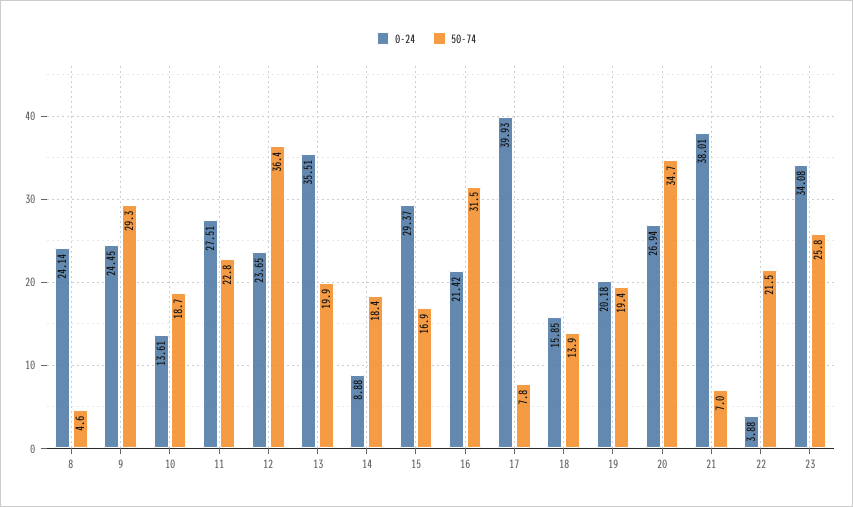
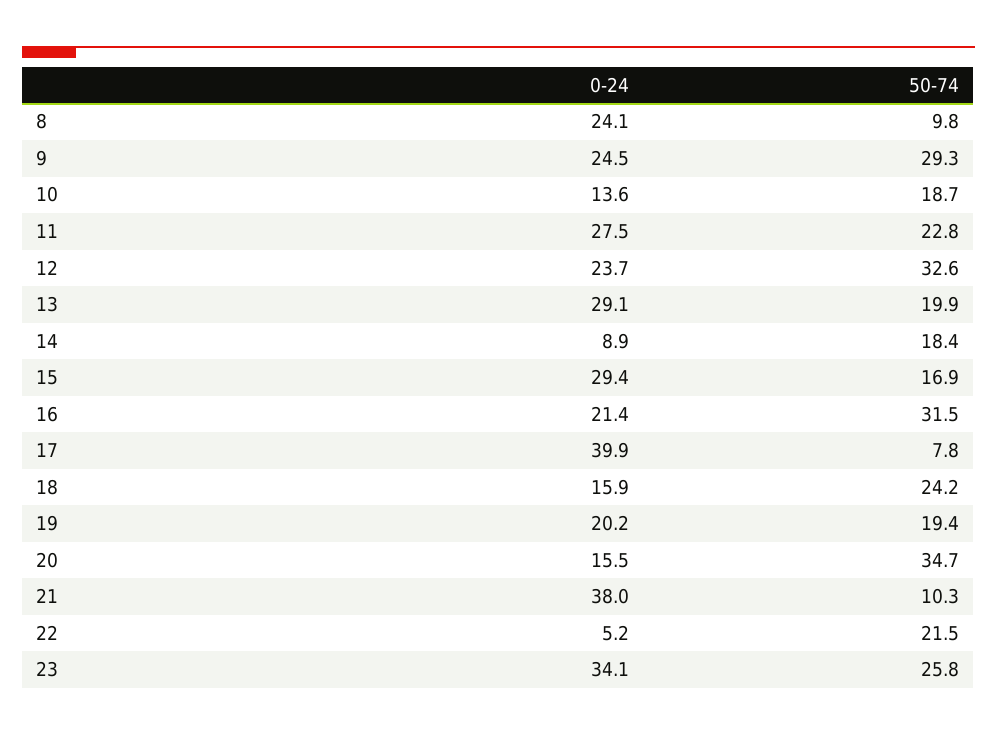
  {
    "0-24": {
      "8": 24.14,
      "9": 24.45,
      "10": 13.61,
      "11": 27.51,
      "12": 23.65,
-     "13": 35.51,
+     "13": 29.1,
      "14": 8.88,
      "15": 29.37,
      "16": 21.42,
      "17": 39.93,
      "18": 15.85,
      "19": 20.18,
-     "20": 26.94,
+     "20": 15.5,
      "21": 38.01,
-     "22": 3.88,
+     "22": 5.2,
      "23": 34.08
    },
    "50-74": {
-     "8": 4.6,
+     "8": 9.8,
      "9": 29.3,
      "10": 18.7,
      "11": 22.8,
-     "12": 36.4,
+     "12": 32.6,
      "13": 19.9,
      "14": 18.4,
      "15": 16.9,
      "16": 31.5,
      "17": 7.8,
-     "18": 13.9,
+     "18": 24.2,
      "19": 19.4,
      "20": 34.7,
-     "21": 7,
+     "21": 10.3,
      "22": 21.5,
      "23": 25.8
    }
  }

